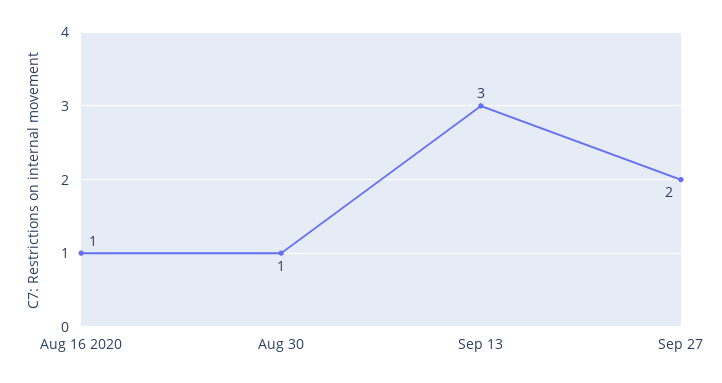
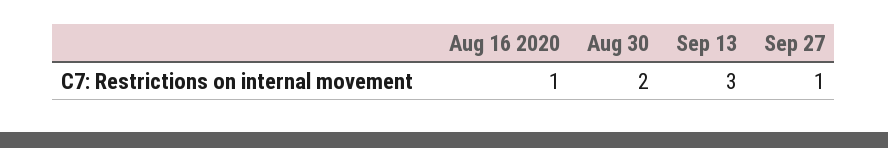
  {
    "Aug 16 2020": 1,
-   "Aug 30": 1,
+   "Aug 30": 2,
    "Sep 13": 3,
-   "Sep 27": 2
+   "Sep 27": 1
  }

